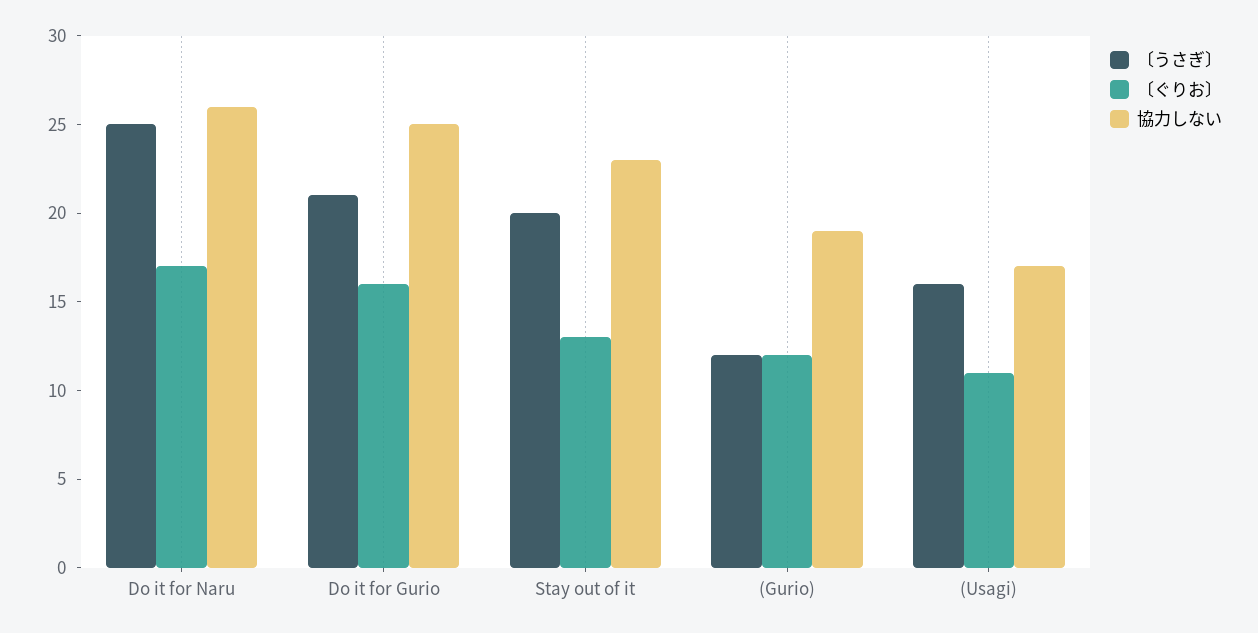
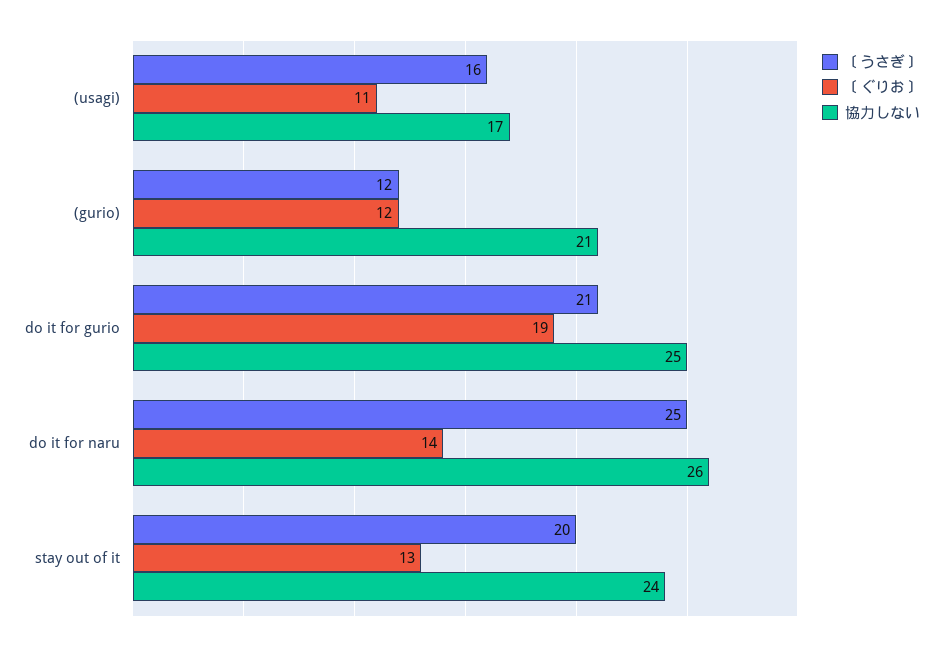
  {
    "〔うさぎ〕": {
      "Do it for Naru": 25,
      "Do it for Gurio": 21,
      "Stay out of it": 20,
      "(Gurio)": 12,
      "(Usagi)": 16
    },
    "〔ぐりお〕": {
-     "Do it for Naru": 17,
+     "Do it for Naru": 14,
-     "Do it for Gurio": 16,
+     "Do it for Gurio": 19,
      "Stay out of it": 13,
      "(Gurio)": 12,
      "(Usagi)": 11
    },
    "協力しない": {
      "Do it for Naru": 26,
      "Do it for Gurio": 25,
-     "Stay out of it": 23,
+     "Stay out of it": 24,
-     "(Gurio)": 19,
+     "(Gurio)": 21,
      "(Usagi)": 17
    }
  }

